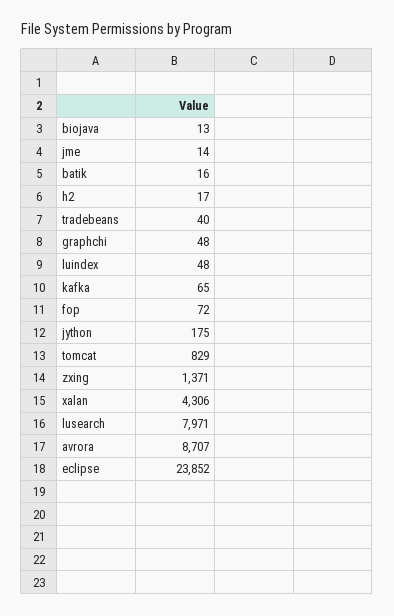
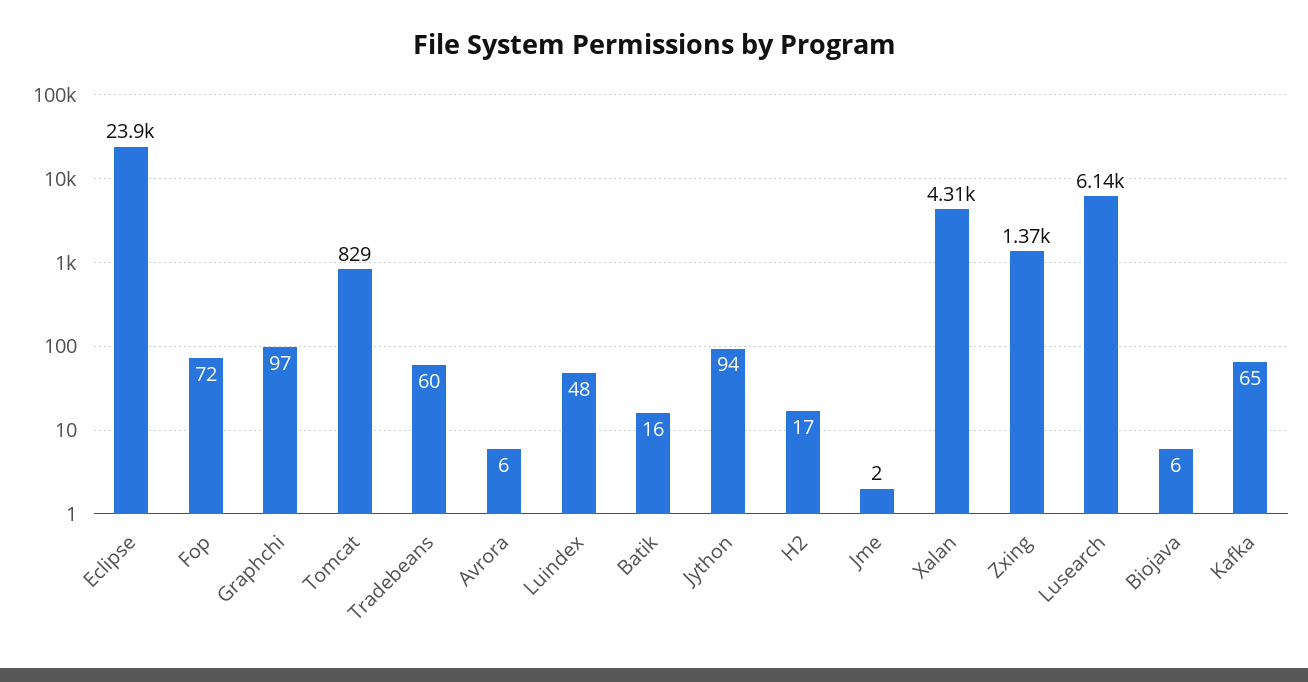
  {
-   "biojava": 13,
+   "biojava": 6,
-   "jme": 14,
+   "jme": 2,
    "batik": 16,
    "h2": 17,
-   "tradebeans": 40,
+   "tradebeans": 60,
-   "graphchi": 48,
+   "graphchi": 97,
    "luindex": 48,
    "kafka": 65,
    "fop": 72,
-   "jython": 175,
+   "jython": 94,
    "tomcat": 829,
    "zxing": 1371,
    "xalan": 4306,
-   "lusearch": 7971,
+   "lusearch": 6140,
-   "avrora": 8707,
+   "avrora": 6,
    "eclipse": 23852
  }

